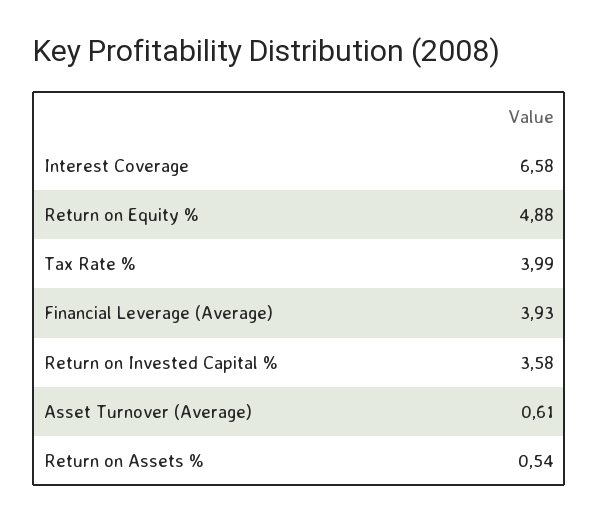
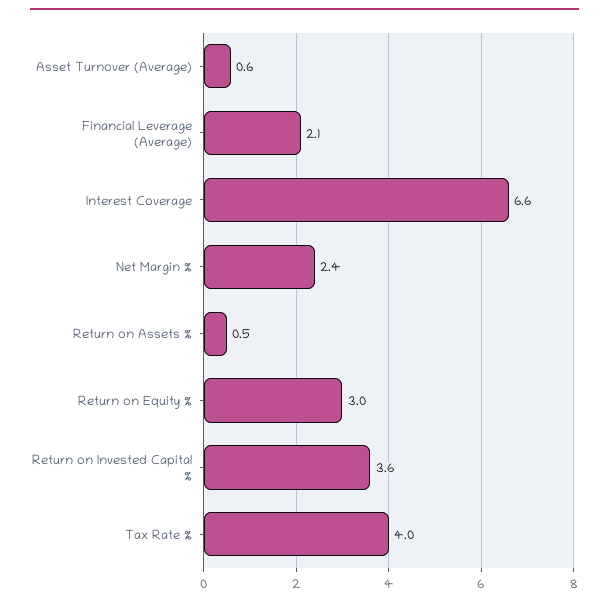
  {
    "Interest Coverage": 6.58,
-   "Return on Equity %": 4.88,
+   "Return on Equity %": 3,
    "Tax Rate %": 3.99,
-   "Financial Leverage (Average)": 3.93,
+   "Financial Leverage (Average)": 2.1,
    "Return on Invested Capital %": 3.58,
    "Asset Turnover (Average)": 0.61,
-   "Return on Assets %": 0.54
+   "Return on Assets %": 0.54,
+   "Net Margin %": 2.4
  }

